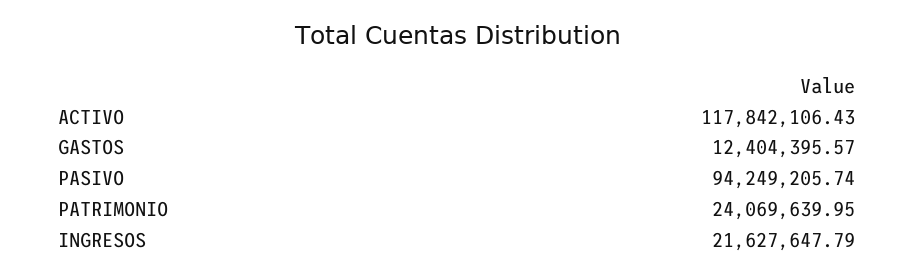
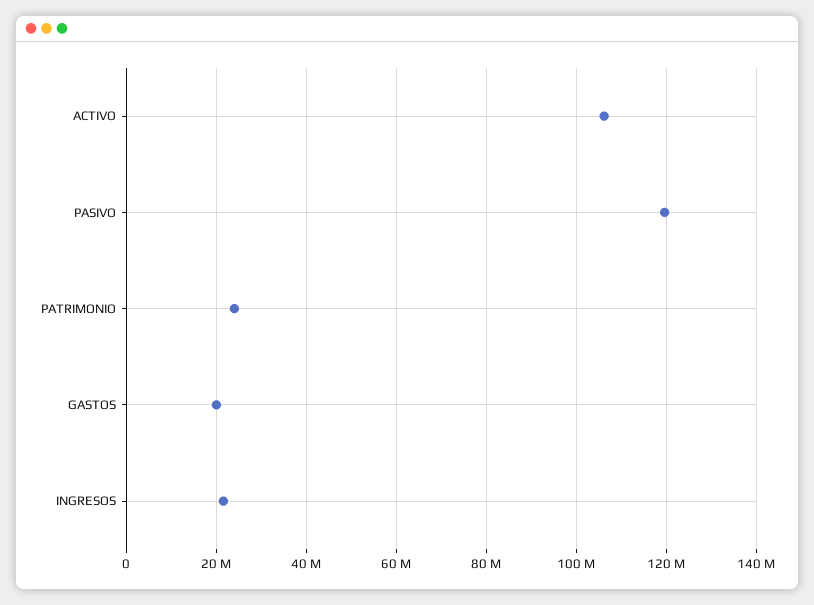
  {
-   "ACTIVO": 117842106.43,
+   "ACTIVO": 106000000,
-   "GASTOS": 12404395.57,
+   "GASTOS": 20000000,
-   "PASIVO": 94249205.74,
+   "PASIVO": 120000000,
    "PATRIMONIO": 24069639.95,
    "INGRESOS": 21627647.79
  }

